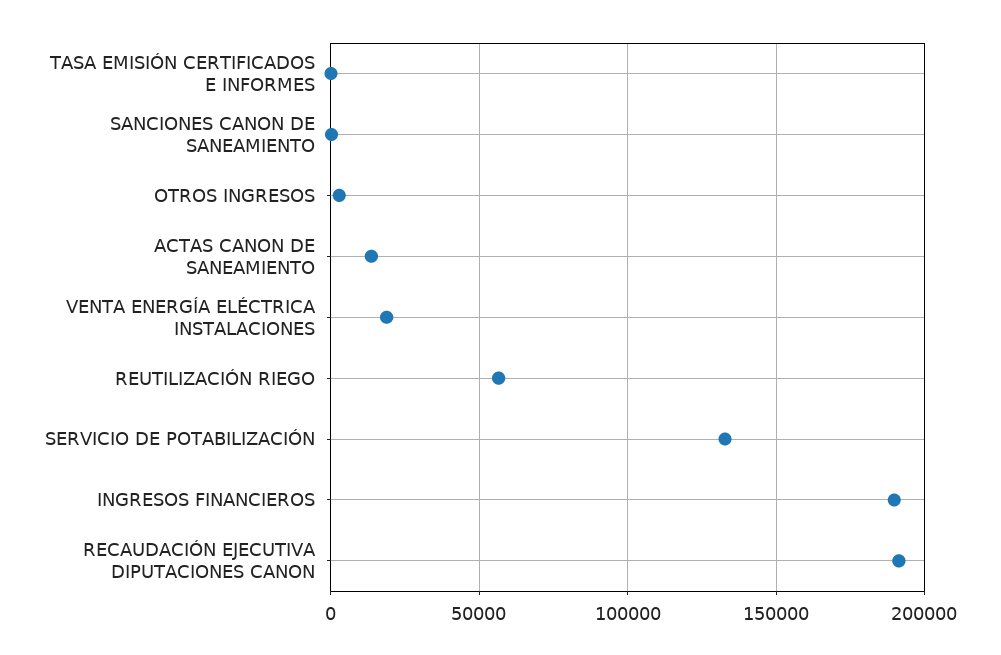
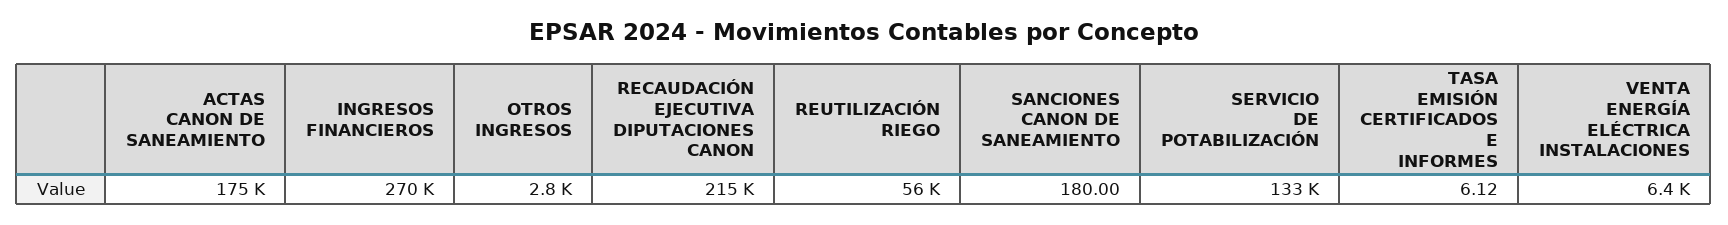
  {
    "TASA EMISIÓN CERTIFICADOS E INFORMES": 6.12,
    "SANCIONES CANON DE SANEAMIENTO": 180,
    "OTROS INGRESOS": 2800,
-   "ACTAS CANON DE SANEAMIENTO": 15000,
+   "ACTAS CANON DE SANEAMIENTO": 175000,
-   "VENTA ENERGÍA ELÉCTRICA INSTALACIONES": 20000,
+   "VENTA ENERGÍA ELÉCTRICA INSTALACIONES": 6400,
    "REUTILIZACIÓN RIEGO": 56000,
    "SERVICIO DE POTABILIZACIÓN": 133000,
-   "INGRESOS FINANCIEROS": 190000,
+   "INGRESOS FINANCIEROS": 270000,
-   "RECAUDACIÓN EJECUTIVA DIPUTACIONES CANON": 190000
+   "RECAUDACIÓN EJECUTIVA DIPUTACIONES CANON": 215000
  }

